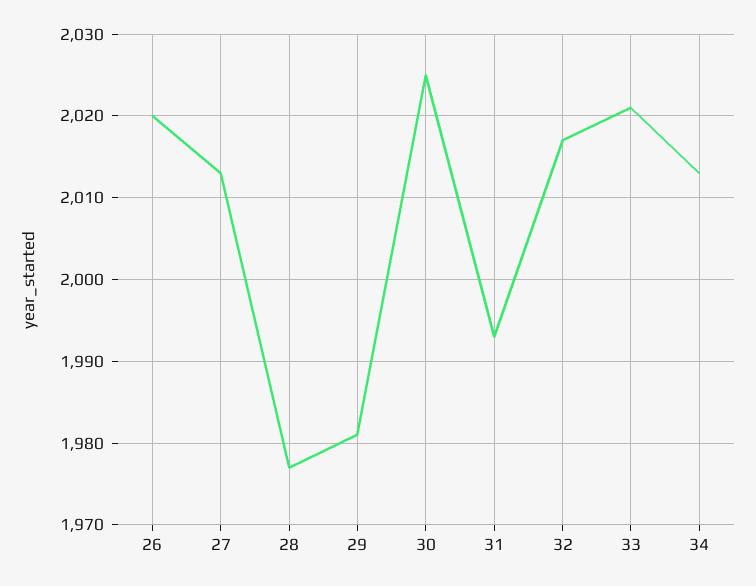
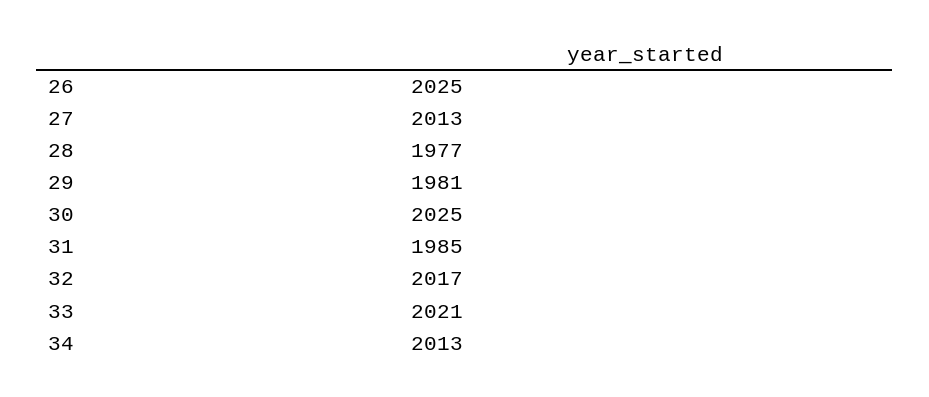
  {
-   "26": 2020,
+   "26": 2025,
    "27": 2013,
    "28": 1977,
    "29": 1981,
    "30": 2025,
-   "31": 1993,
+   "31": 1985,
    "32": 2017,
    "33": 2021,
    "34": 2013
  }

